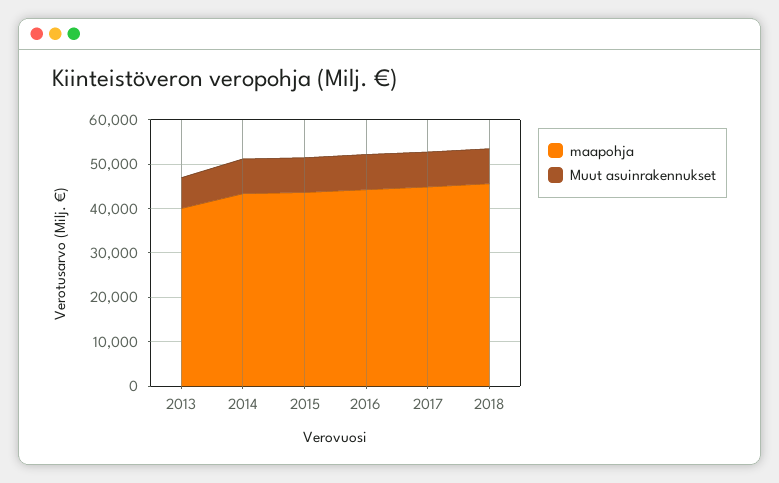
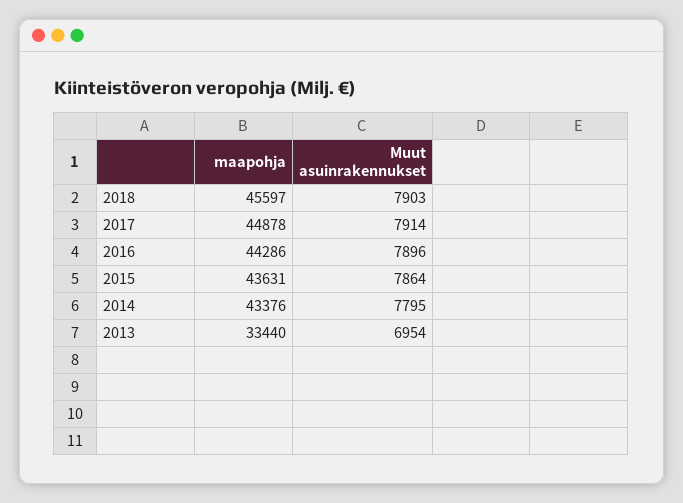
  {
    "maapohja": {
-     "2013": 40000,
+     "2013": 33440,
      "2014": 43376,
      "2015": 43631,
      "2016": 44286,
      "2017": 44878,
      "2018": 45597
    },
    "Muut asuinrakennukset": {
      "2013": 6954,
      "2014": 7795,
      "2015": 7864,
      "2016": 7896,
      "2017": 7914,
      "2018": 7903
    }
  }

